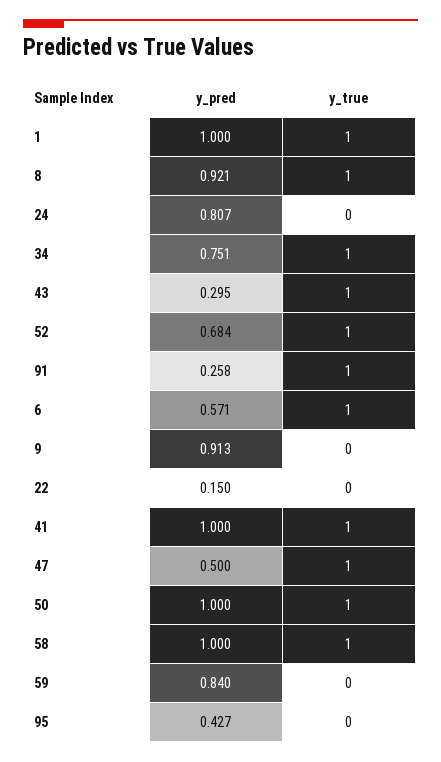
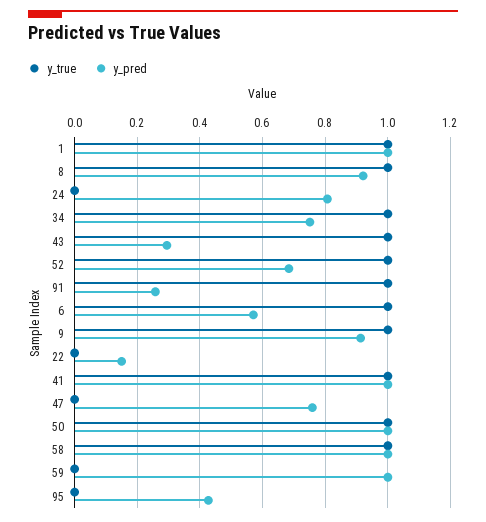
  {
    "y_pred": {
      "1": 1,
      "8": 0.921,
      "24": 0.807,
      "34": 0.751,
      "43": 0.295,
      "52": 0.684,
      "91": 0.258,
      "6": 0.571,
      "9": 0.913,
      "22": 0.15,
      "41": 1,
-     "47": 0.5,
+     "47": 0.76,
      "50": 1,
      "58": 1,
-     "59": 0.84,
+     "59": 1,
      "95": 0.427
    },
    "y_true": {
      "1": 1,
      "8": 1,
      "24": 0,
      "34": 1,
      "43": 1,
      "52": 1,
      "91": 1,
      "6": 1,
-     "9": 0,
+     "9": 1,
      "22": 0,
      "41": 1,
-     "47": 1,
+     "47": 0,
      "50": 1,
      "58": 1,
      "59": 0,
      "95": 0
    }
  }

